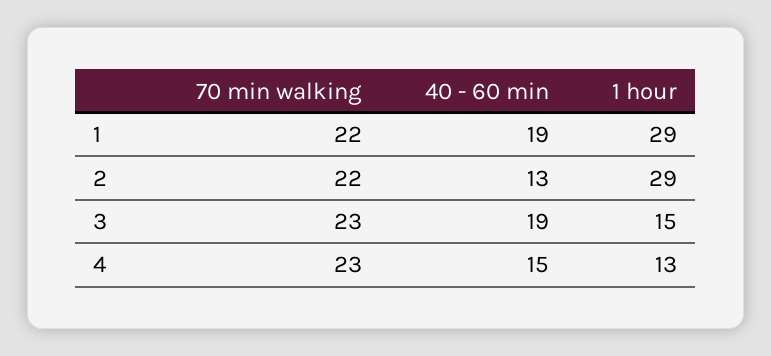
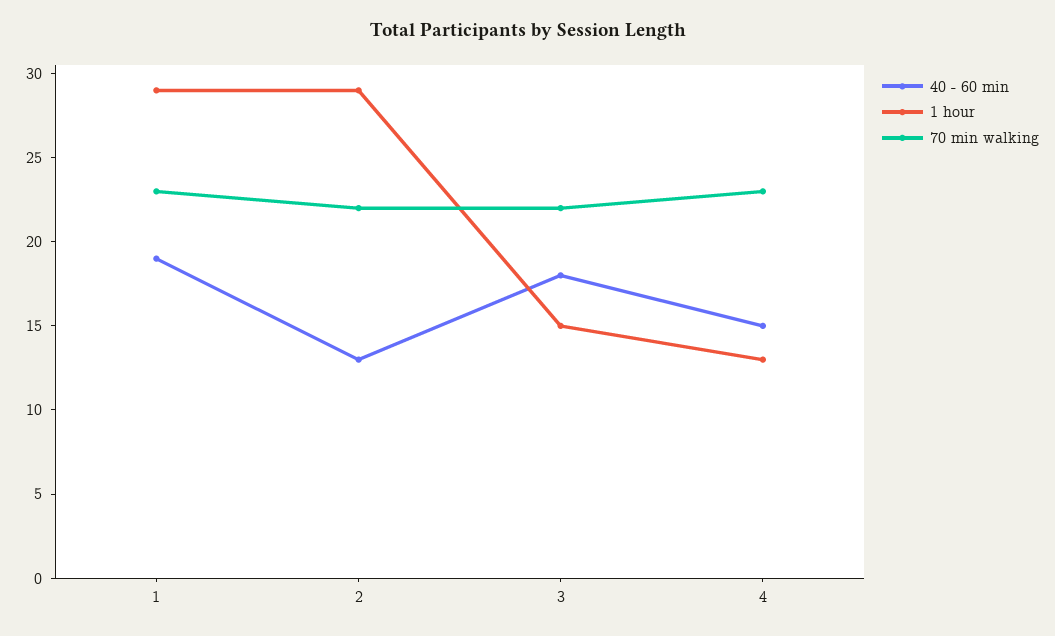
  {
    "70 min walking": {
-     "1": 22,
+     "1": 23,
      "2": 22,
-     "3": 23,
+     "3": 22,
      "4": 23
    },
    "40 - 60 min": {
      "1": 19,
      "2": 13,
-     "3": 19,
+     "3": 18,
      "4": 15
    },
    "1 hour": {
      "1": 29,
      "2": 29,
      "3": 15,
      "4": 13
    }
  }

